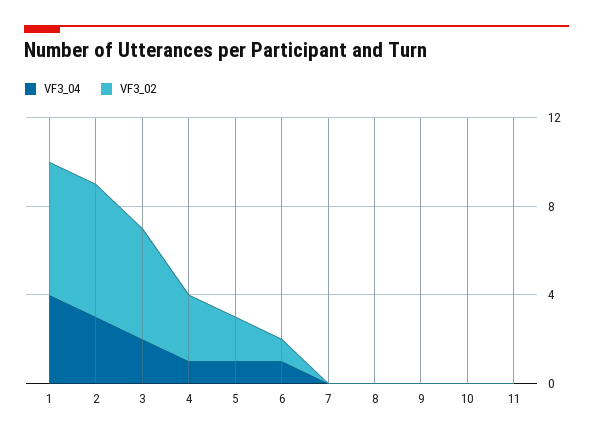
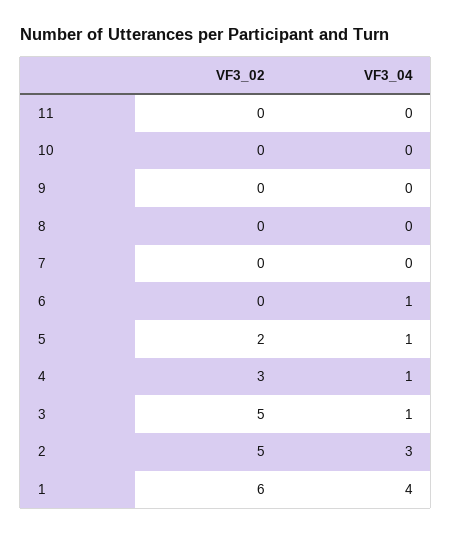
  {
    "VF3_04": {
      "1": 4,
      "2": 3,
-     "3": 2,
+     "3": 1,
      "4": 1,
      "5": 1,
      "6": 1,
      "7": 0,
      "8": 0,
      "9": 0,
      "10": 0,
      "11": 0
    },
    "VF3_02": {
      "1": 6,
-     "2": 6,
+     "2": 5,
      "3": 5,
      "4": 3,
      "5": 2,
-     "6": 1,
+     "6": 0,
      "7": 0,
      "8": 0,
      "9": 0,
      "10": 0,
      "11": 0
    }
  }

